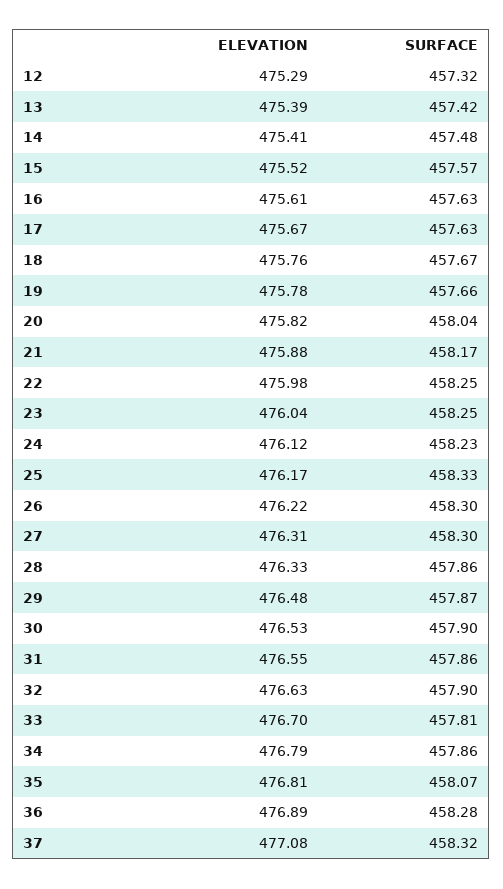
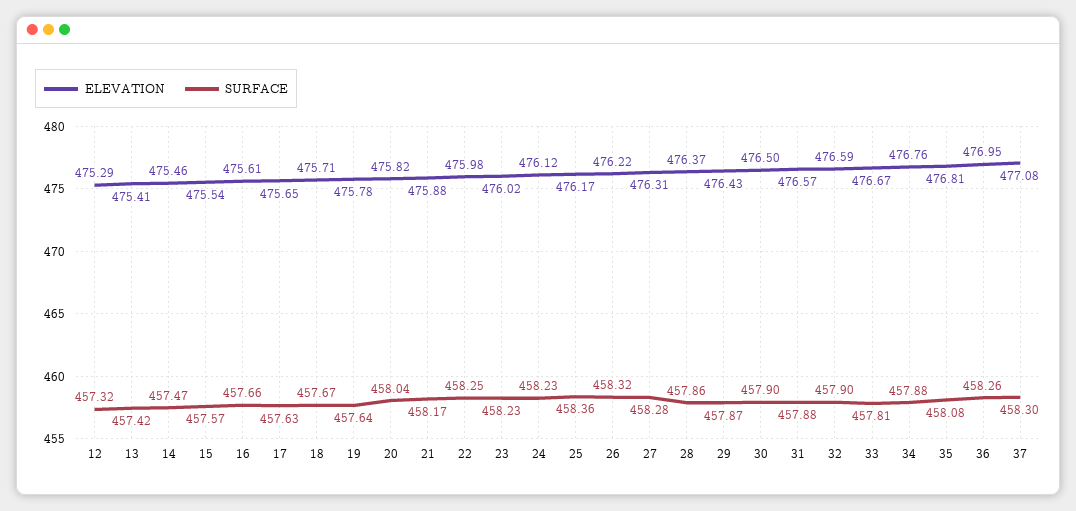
  {
    "ELEVATION": {
      "12": 475.29,
-     "13": 475.39,
+     "13": 475.41,
-     "14": 475.41,
+     "14": 475.46,
-     "15": 475.52,
+     "15": 475.54,
      "16": 475.61,
-     "17": 475.67,
+     "17": 475.65,
-     "18": 475.76,
+     "18": 475.71,
      "19": 475.78,
      "20": 475.82,
      "21": 475.88,
      "22": 475.98,
-     "23": 476.04,
+     "23": 476.02,
      "24": 476.12,
      "25": 476.17,
      "26": 476.22,
      "27": 476.31,
-     "28": 476.33,
+     "28": 476.37,
-     "29": 476.48,
+     "29": 476.43,
-     "30": 476.53,
+     "30": 476.5,
-     "31": 476.55,
+     "31": 476.57,
-     "32": 476.63,
+     "32": 476.59,
-     "33": 476.7,
+     "33": 476.67,
-     "34": 476.79,
+     "34": 476.76,
      "35": 476.81,
-     "36": 476.89,
+     "36": 476.95,
      "37": 477.08
    },
    "SURFACE": {
      "12": 457.32,
      "13": 457.42,
-     "14": 457.48,
+     "14": 457.47,
      "15": 457.57,
-     "16": 457.63,
+     "16": 457.66,
      "17": 457.63,
      "18": 457.67,
-     "19": 457.66,
+     "19": 457.64,
      "20": 458.04,
      "21": 458.17,
      "22": 458.25,
-     "23": 458.25,
+     "23": 458.23,
      "24": 458.23,
-     "25": 458.33,
+     "25": 458.36,
-     "26": 458.3,
+     "26": 458.32,
-     "27": 458.3,
+     "27": 458.28,
      "28": 457.86,
      "29": 457.87,
      "30": 457.9,
-     "31": 457.86,
+     "31": 457.88,
      "32": 457.9,
      "33": 457.81,
-     "34": 457.86,
+     "34": 457.88,
-     "35": 458.07,
+     "35": 458.08,
-     "36": 458.28,
+     "36": 458.26,
-     "37": 458.32
+     "37": 458.3
    }
  }

